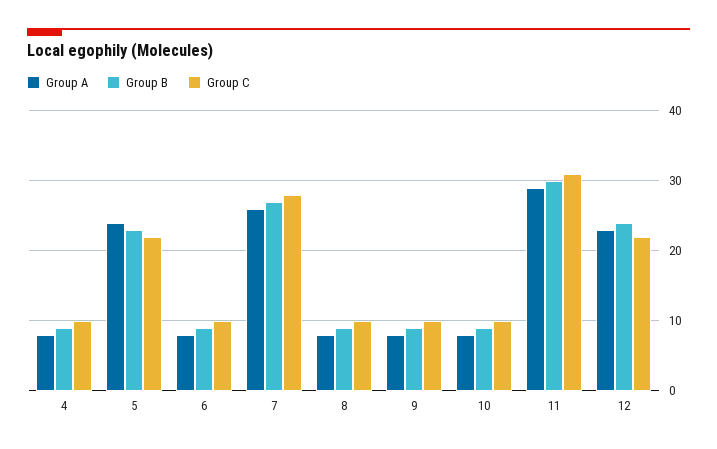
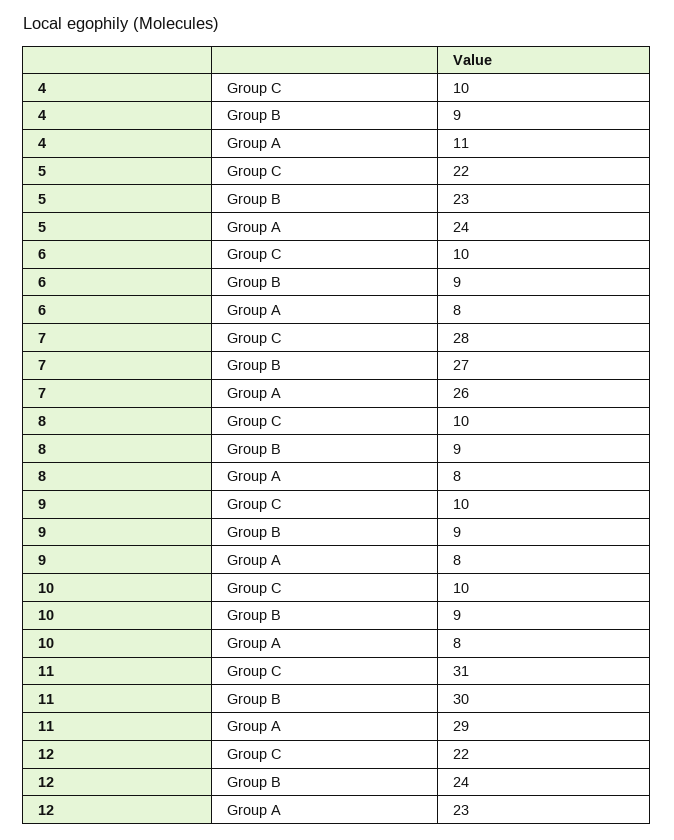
  {
    "Group A": {
-     "4": 8,
+     "4": 11,
      "5": 24,
      "6": 8,
      "7": 26,
      "8": 8,
      "9": 8,
      "10": 8,
      "11": 29,
      "12": 23
    },
    "Group B": {
      "4": 9,
      "5": 23,
      "6": 9,
      "7": 27,
      "8": 9,
      "9": 9,
      "10": 9,
      "11": 30,
      "12": 24
    },
    "Group C": {
      "4": 10,
      "5": 22,
      "6": 10,
      "7": 28,
      "8": 10,
      "9": 10,
      "10": 10,
      "11": 31,
      "12": 22
    }
  }

